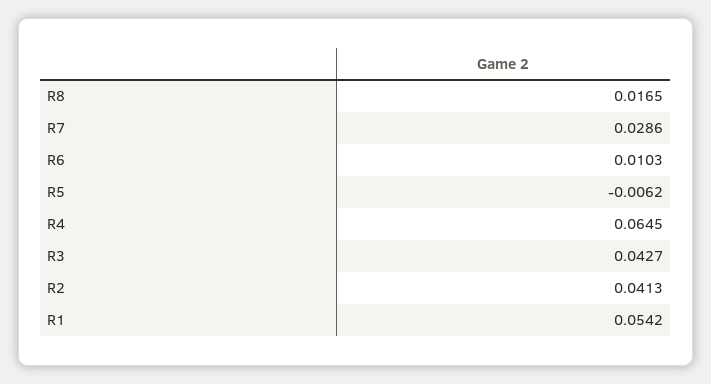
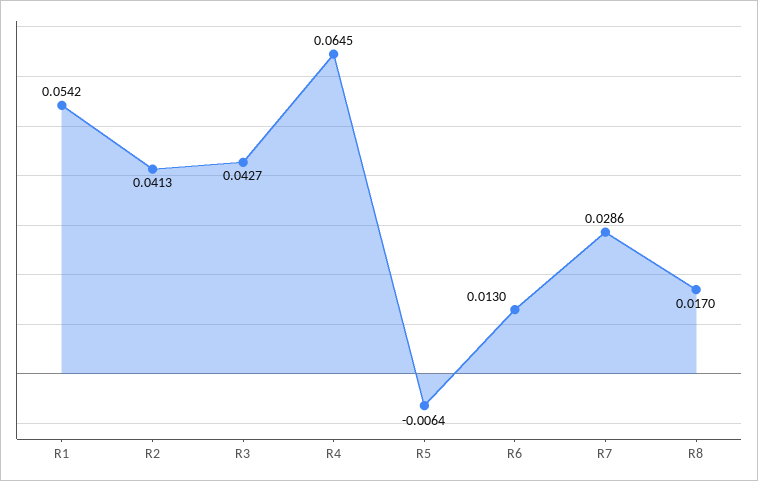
  {
-   "R8": 0.0165,
+   "R8": 0.017,
    "R7": 0.0286,
-   "R6": 0.0103,
+   "R6": 0.013,
-   "R5": -0.0062,
+   "R5": -0.0064,
    "R4": 0.0645,
    "R3": 0.0427,
    "R2": 0.0413,
    "R1": 0.0542
  }

